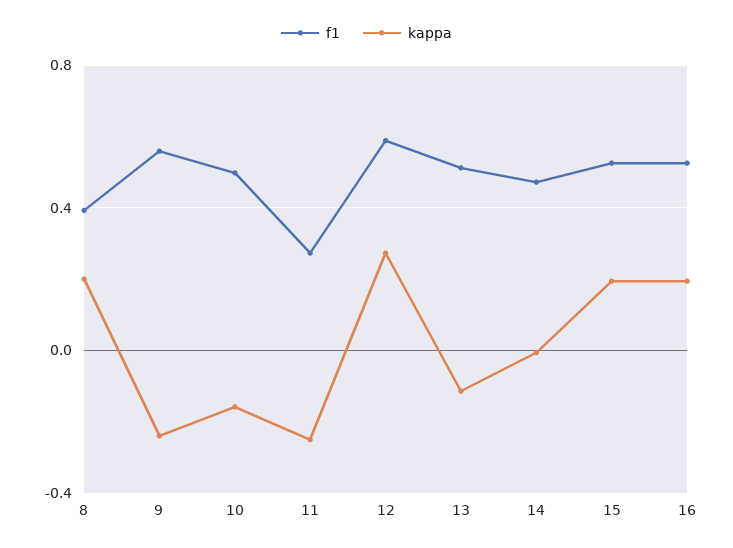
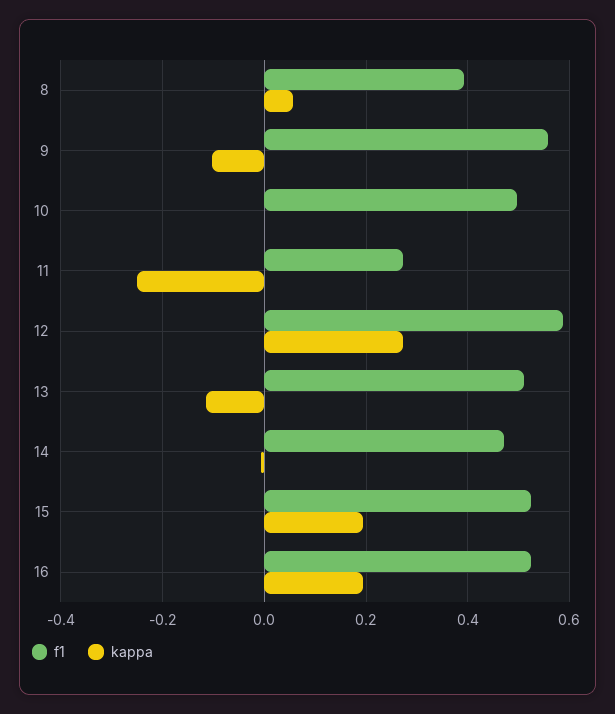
  {
    "f1": {
      "8": 0.4,
      "9": 0.56,
      "10": 0.5,
      "11": 0.28,
      "12": 0.58,
      "13": 0.52,
      "14": 0.48,
      "15": 0.52,
      "16": 0.52
    },
    "kappa": {
-     "8": 0.2,
+     "8": 0.06,
-     "9": -0.25,
+     "9": -0.1,
-     "10": -0.15,
+     "10": 0,
      "11": -0.26,
      "12": 0.28,
      "13": -0.12,
      "14": 0,
      "15": 0.2,
      "16": 0.2
    }
  }

